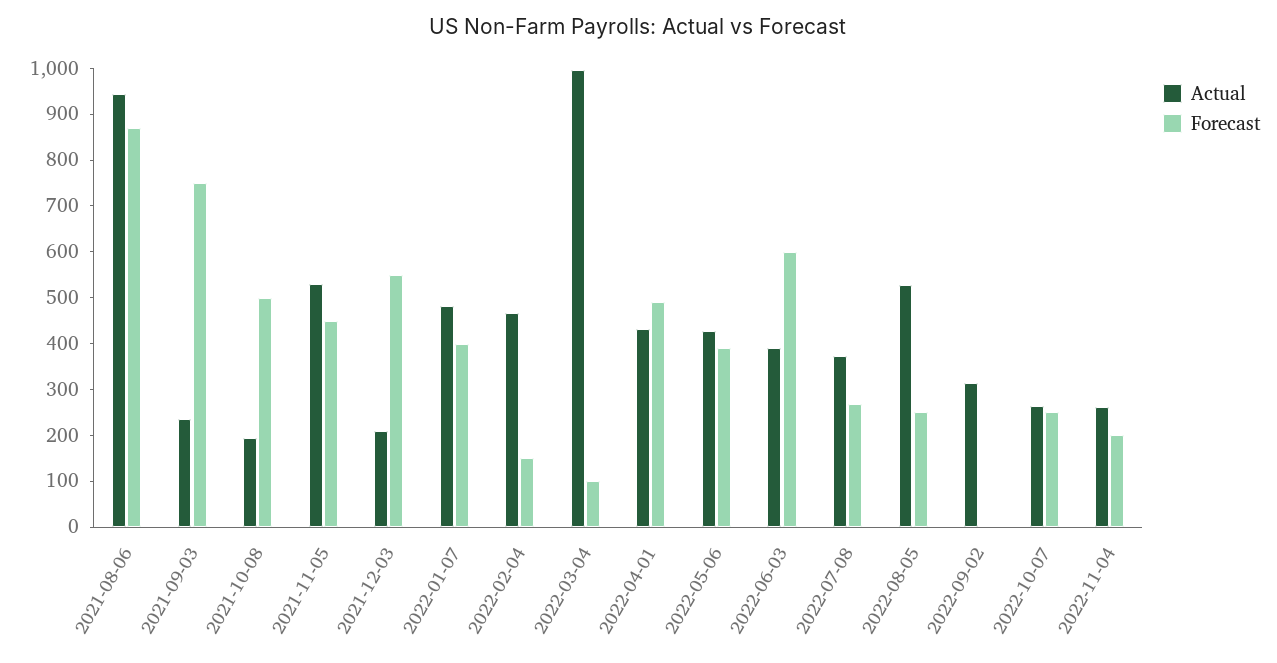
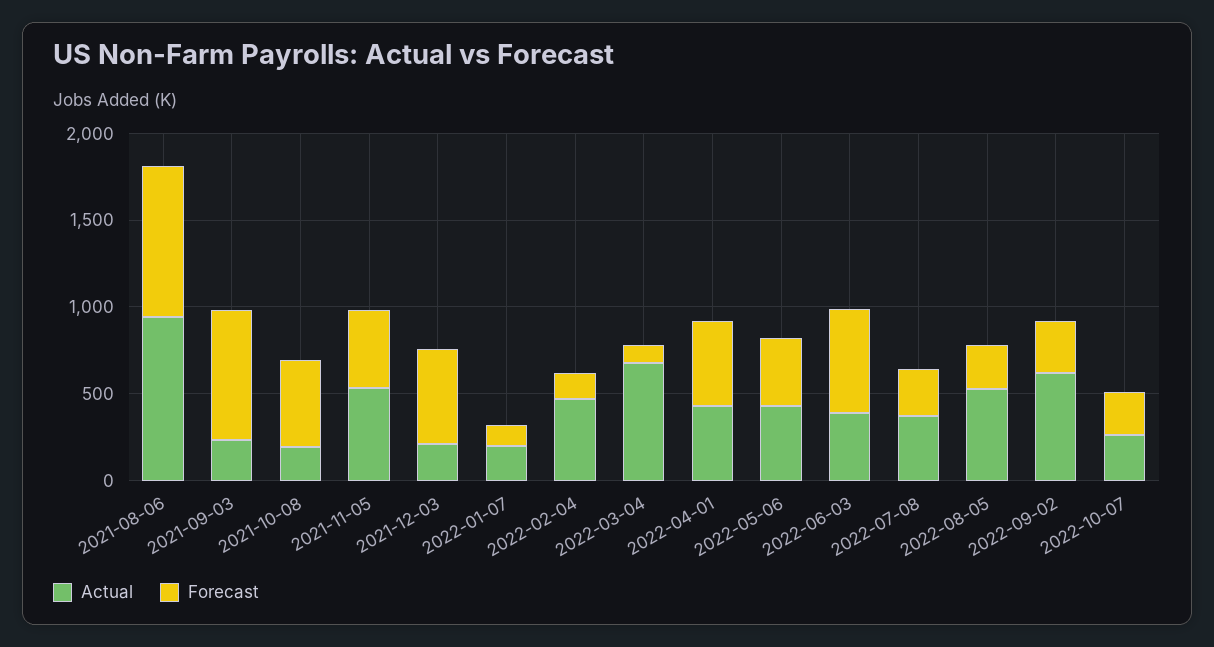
  {
    "Actual": {
      "2021-08-06": 940,
      "2021-09-03": 240,
      "2021-10-08": 200,
      "2021-11-05": 540,
      "2021-12-03": 220,
-     "2022-01-07": 480,
+     "2022-01-07": 200,
      "2022-02-04": 460,
-     "2022-03-04": 1000,
+     "2022-03-04": 700,
      "2022-04-01": 440,
      "2022-05-06": 420,
      "2022-06-03": 400,
      "2022-07-08": 380,
      "2022-08-05": 520,
-     "2022-09-02": 320,
+     "2022-09-02": 600,
-     "2022-10-07": 260,
+     "2022-10-07": 260
-     "2022-11-04": 260
    },
    "Forecast": {
      "2021-08-06": 880,
      "2021-09-03": 760,
      "2021-10-08": 500,
      "2021-11-05": 460,
      "2021-12-03": 560,
-     "2022-01-07": 400,
+     "2022-01-07": 100,
      "2022-02-04": 160,
      "2022-03-04": 100,
      "2022-04-01": 500,
      "2022-05-06": 400,
      "2022-06-03": 600,
      "2022-07-08": 260,
      "2022-08-05": 260,
-     "2022-09-02": 0,
+     "2022-09-02": 300,
-     "2022-10-07": 260,
+     "2022-10-07": 260
-     "2022-11-04": 200
    }
  }

